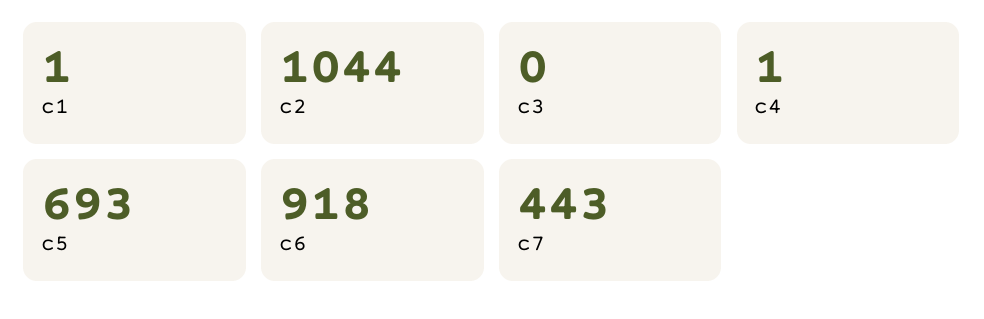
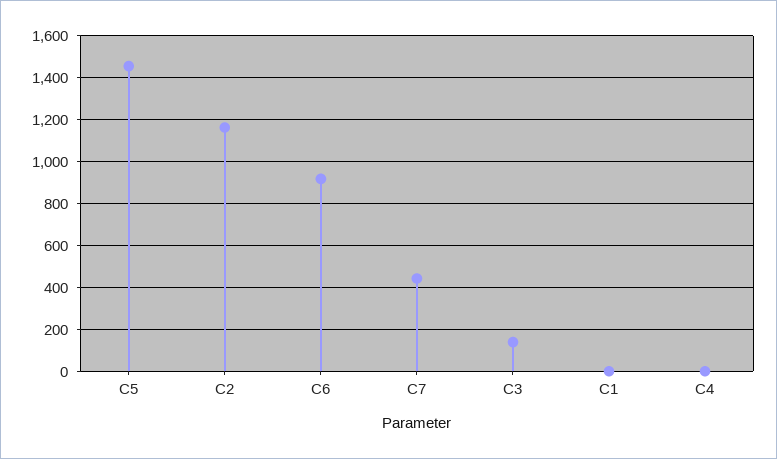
  {
    "c1": 1,
-   "c2": 1044,
+   "c2": 1150,
-   "c3": 0,
+   "c3": 150,
    "c4": 1,
-   "c5": 693,
+   "c5": 1450,
    "c6": 918,
    "c7": 443
  }

